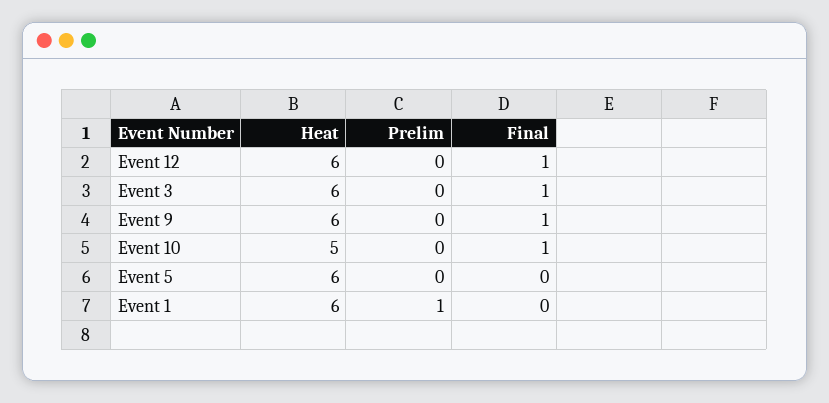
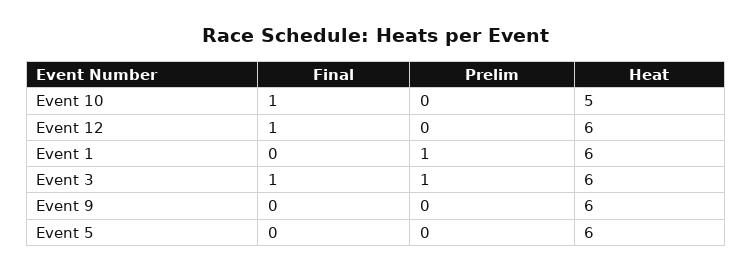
  {
    "Heat": {
      "Event 12": 6,
      "Event 3": 6,
      "Event 9": 6,
      "Event 10": 5,
      "Event 5": 6,
      "Event 1": 6
    },
    "Prelim": {
      "Event 12": 0,
-     "Event 3": 0,
+     "Event 3": 1,
      "Event 9": 0,
      "Event 10": 0,
      "Event 5": 0,
      "Event 1": 1
    },
    "Final": {
      "Event 12": 1,
      "Event 3": 1,
-     "Event 9": 1,
+     "Event 9": 0,
      "Event 10": 1,
      "Event 5": 0,
      "Event 1": 0
    }
  }

